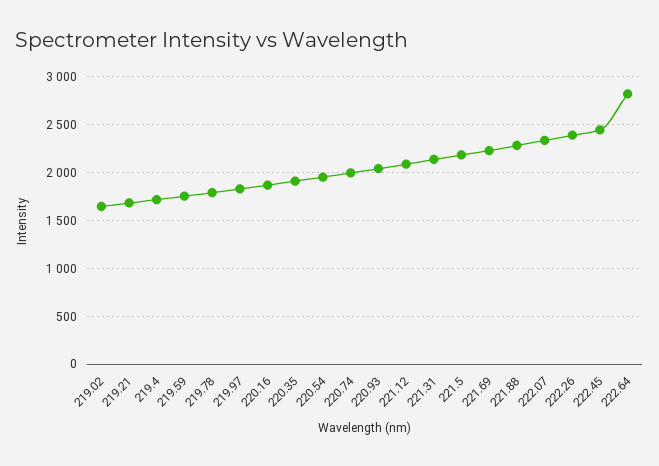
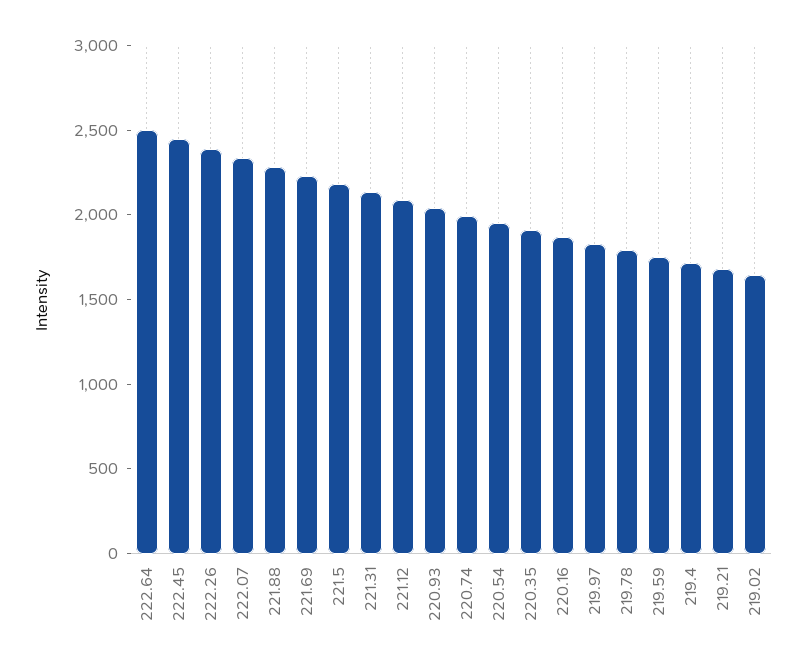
  {
    "219.02": 1600,
    "219.21": 1700,
    "219.4": 1700,
    "219.59": 1800,
    "219.78": 1800,
    "219.97": 1800,
    "220.16": 1900,
    "220.35": 1900,
    "220.54": 2000,
    "220.74": 2000,
    "220.93": 2000,
    "221.12": 2100,
    "221.31": 2100,
    "221.5": 2200,
    "221.69": 2200,
    "221.88": 2300,
    "222.07": 2300,
    "222.26": 2400,
    "222.45": 2400,
-   "222.64": 2800
+   "222.64": 2500
  }

